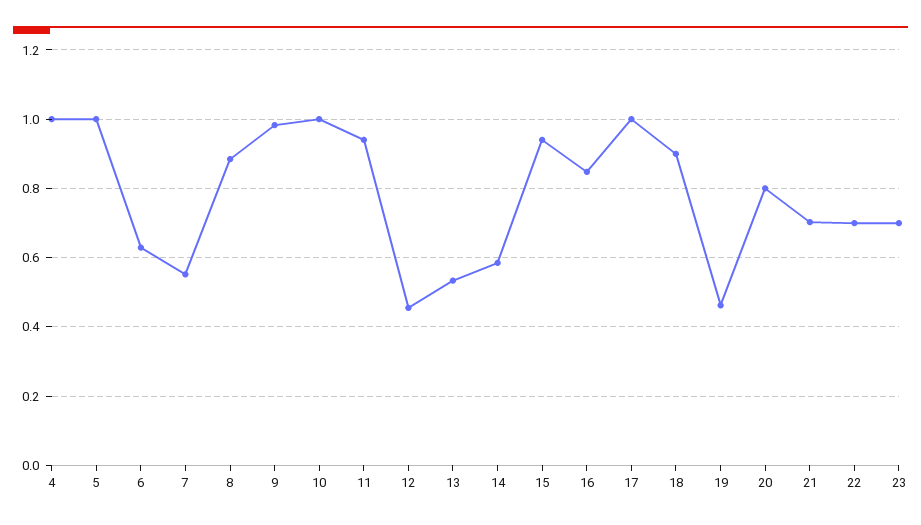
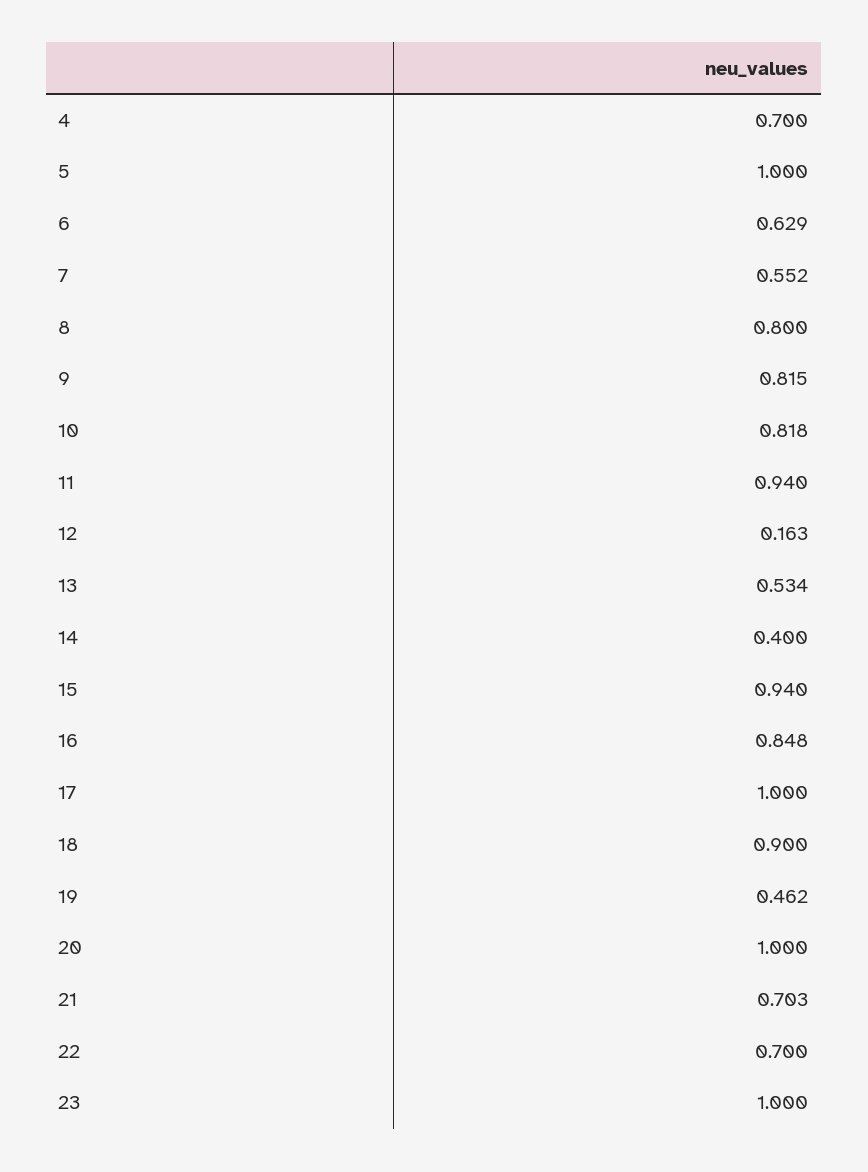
  {
-   "4": 1,
+   "4": 0.7,
    "5": 1,
    "6": 0.629,
    "7": 0.552,
-   "8": 0.88,
+   "8": 0.8,
-   "9": 0.98,
+   "9": 0.815,
-   "10": 1,
+   "10": 0.818,
    "11": 0.94,
-   "12": 0.46,
+   "12": 0.163,
    "13": 0.534,
-   "14": 0.58,
+   "14": 0.4,
    "15": 0.94,
    "16": 0.848,
    "17": 1,
    "18": 0.9,
    "19": 0.462,
-   "20": 0.8,
+   "20": 1,
    "21": 0.703,
    "22": 0.7,
-   "23": 0.7
+   "23": 1
  }

